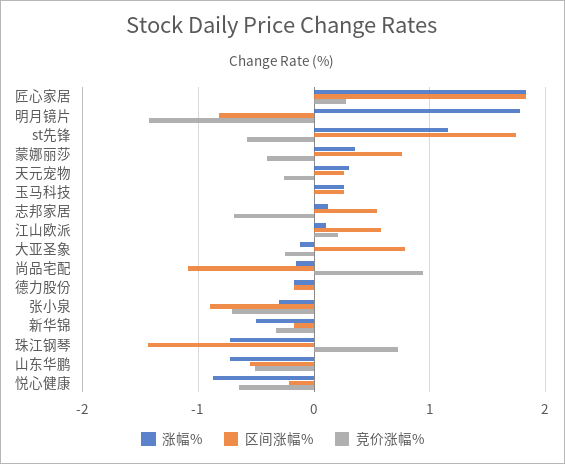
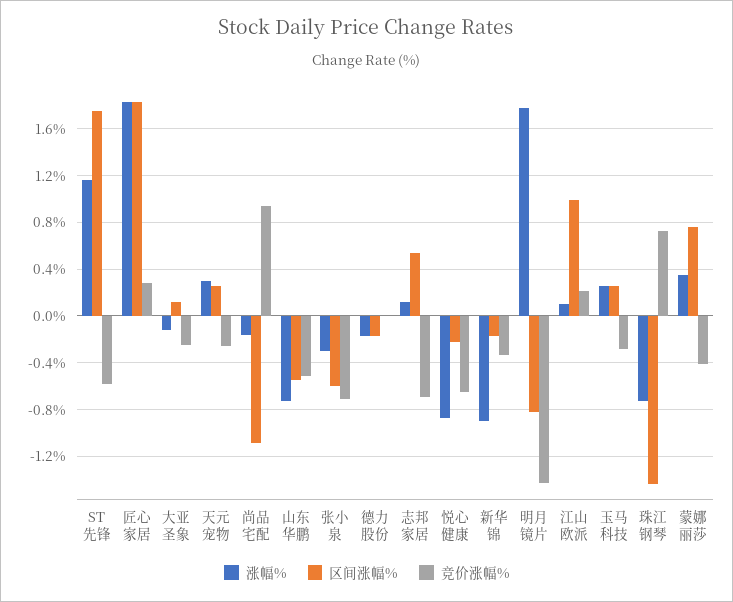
  {
    "涨幅%": {
      "匠心家居": 1.8,
      "明月镜片": 1.8,
      "st先锋": 1.2,
      "蒙娜丽莎": 0.4,
      "天元宠物": 0.3,
      "玉马科技": 0.3,
      "志邦家居": 0.1,
      "江山欧派": 0.1,
      "大亚圣象": -0.1,
      "尚品宅配": -0.2,
      "德力股份": -0.2,
      "张小泉": -0.3,
-     "新华锦": -0.5,
+     "新华锦": -0.9,
      "珠江钢琴": -0.7,
      "山东华鹏": -0.7,
      "悦心健康": -0.9
    },
    "区间涨幅%": {
      "匠心家居": 1.8,
      "明月镜片": -0.8,
      "st先锋": 1.8,
      "蒙娜丽莎": 0.8,
      "天元宠物": 0.3,
      "玉马科技": 0.3,
      "志邦家居": 0.5,
-     "江山欧派": 0.6,
+     "江山欧派": 1,
-     "大亚圣象": 0.8,
+     "大亚圣象": 0.1,
      "尚品宅配": -1.1,
      "德力股份": -0.2,
-     "张小泉": -0.9,
+     "张小泉": -0.6,
      "新华锦": -0.2,
      "珠江钢琴": -1.4,
      "山东华鹏": -0.6,
      "悦心健康": -0.2
    },
    "竞价涨幅%": {
      "匠心家居": 0.3,
      "明月镜片": -1.4,
      "st先锋": -0.6,
      "蒙娜丽莎": -0.4,
      "天元宠物": -0.3,
-     "玉马科技": 0,
+     "玉马科技": -0.3,
      "志邦家居": -0.7,
      "江山欧派": 0.2,
      "大亚圣象": -0.3,
      "尚品宅配": 0.9,
      "德力股份": 0,
      "张小泉": -0.7,
      "新华锦": -0.3,
      "珠江钢琴": 0.7,
      "山东华鹏": -0.5,
      "悦心健康": -0.7
    }
  }

